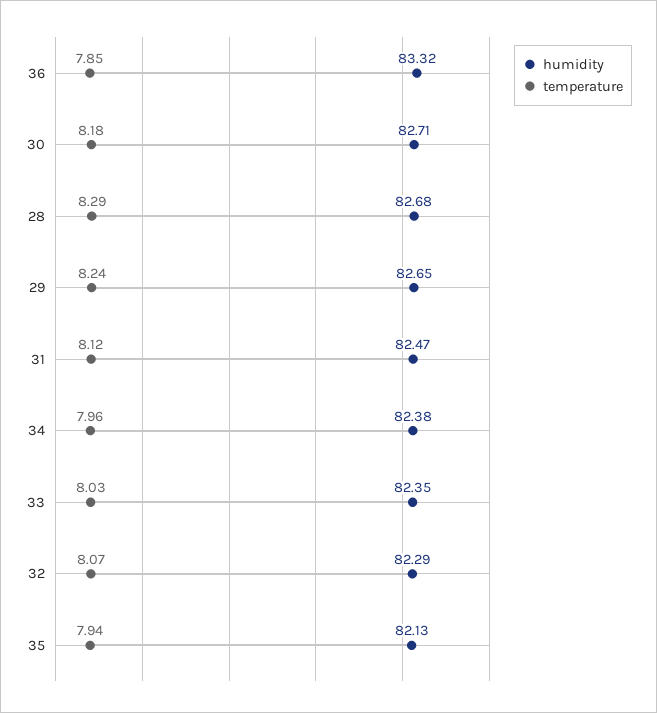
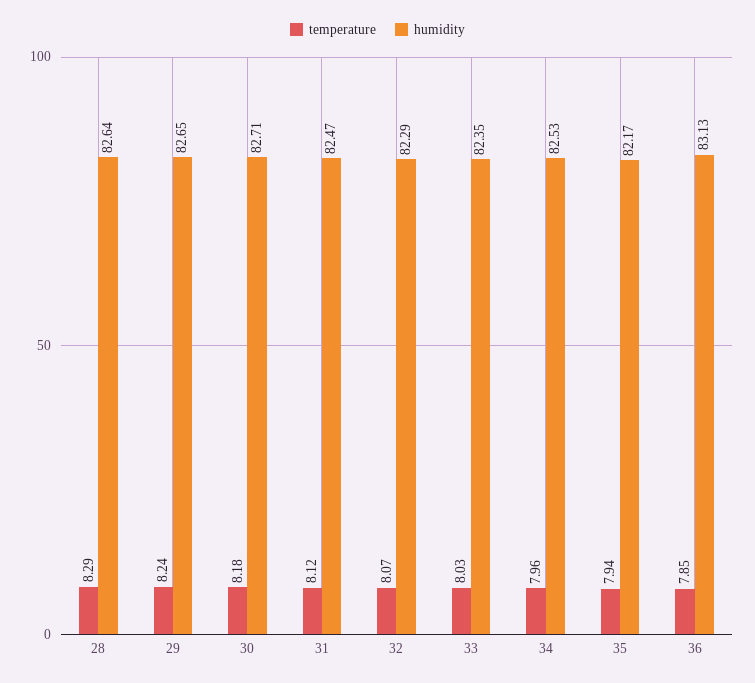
  {
    "humidity": {
-     "36": 83.32,
+     "36": 83.13,
      "30": 82.71,
-     "28": 82.68,
+     "28": 82.64,
      "29": 82.65,
      "31": 82.47,
-     "34": 82.38,
+     "34": 82.53,
      "33": 82.35,
      "32": 82.29,
-     "35": 82.13
+     "35": 82.17
    },
    "temperature": {
      "36": 7.85,
      "30": 8.18,
      "28": 8.29,
      "29": 8.24,
      "31": 8.12,
      "34": 7.96,
      "33": 8.03,
      "32": 8.07,
      "35": 7.94
    }
  }

